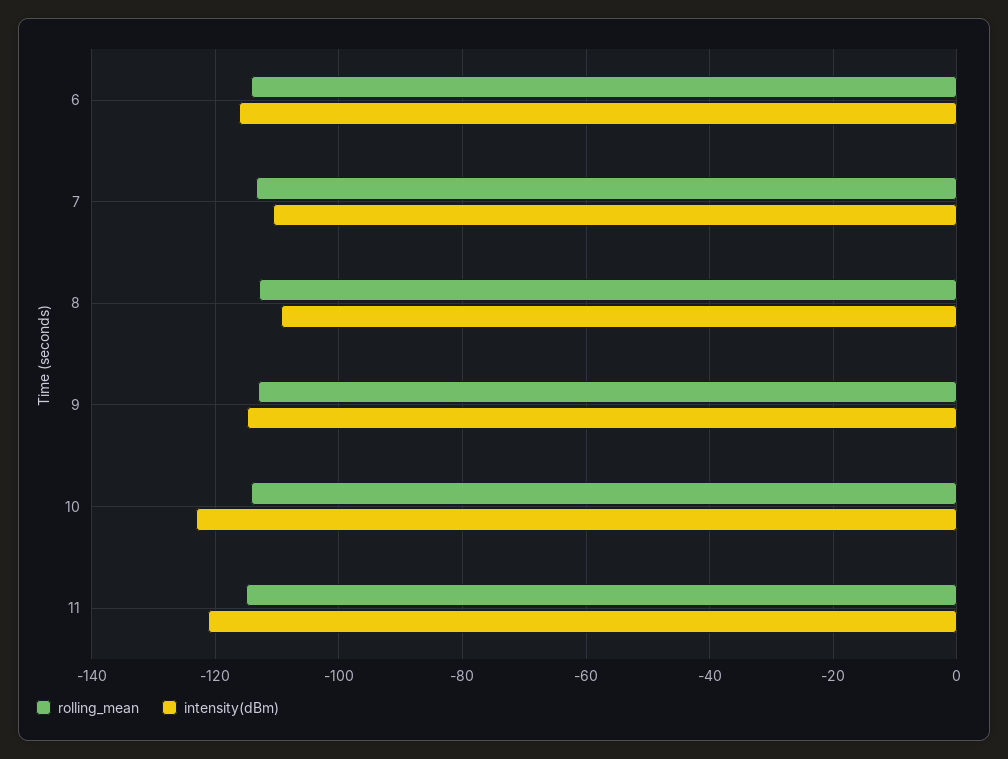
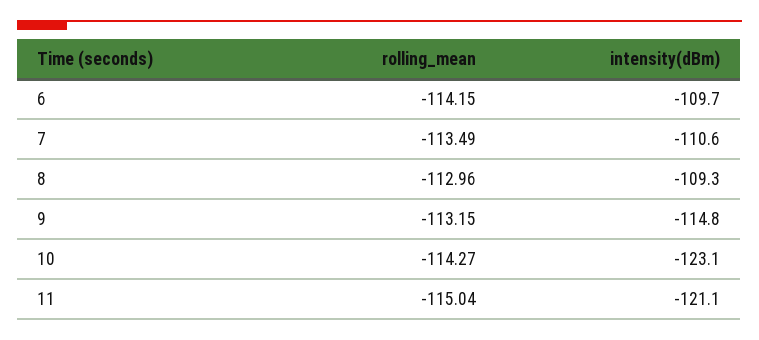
  {
    "rolling_mean": {
      "6": -114.15,
      "7": -113.49,
      "8": -112.96,
      "9": -113.15,
      "10": -114.27,
      "11": -115.04
    },
    "intensity(dBm)": {
-     "6": -116,
+     "6": -109.7,
      "7": -110.6,
      "8": -109.3,
      "9": -114.8,
      "10": -123.1,
      "11": -121.1
    }
  }

